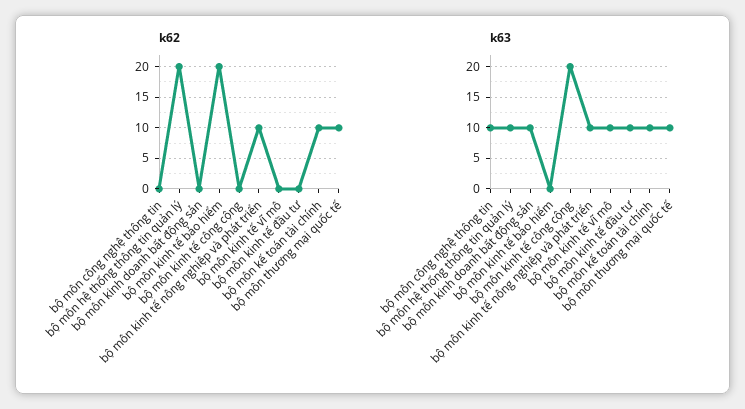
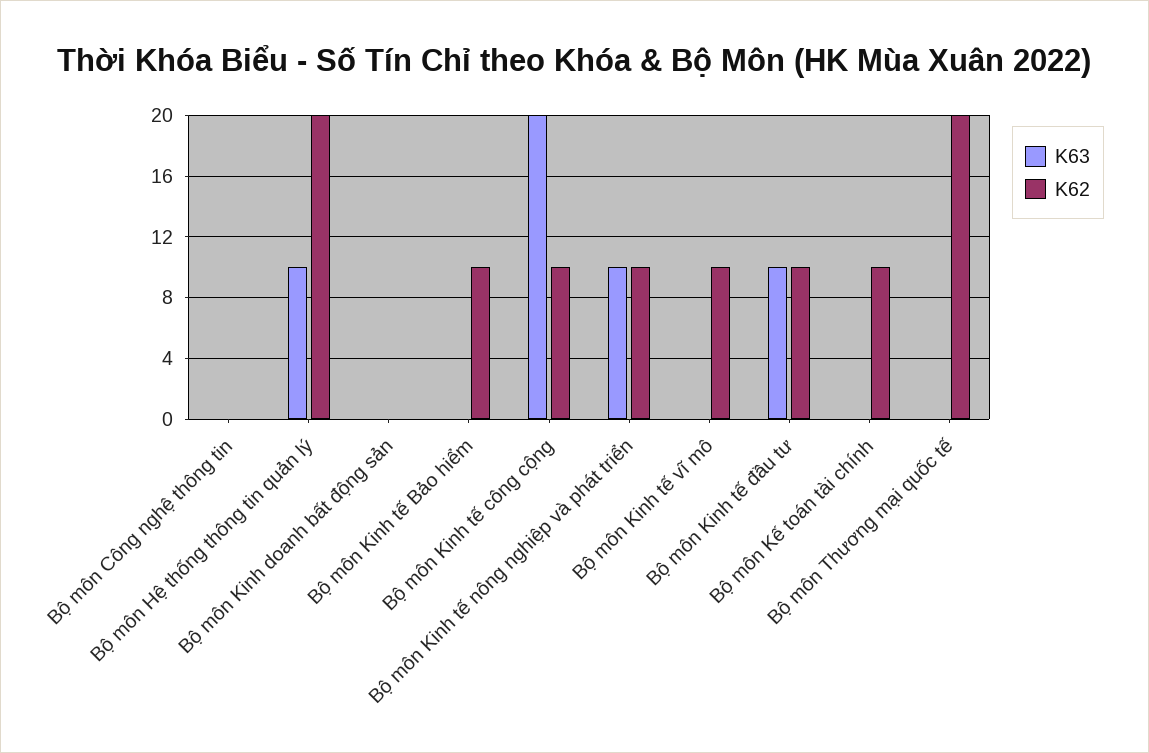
  {
    "k62": {
      "bộ môn công nghệ thông tin": 0,
      "bộ môn hệ thống thông tin quản lý": 20,
      "bộ môn kinh doanh bất động sản": 0,
-     "bộ môn kinh tế bảo hiểm": 20,
+     "bộ môn kinh tế bảo hiểm": 10,
-     "bộ môn kinh tế công cộng": 0,
+     "bộ môn kinh tế công cộng": 10,
      "bộ môn kinh tế nông nghiệp và phát triển": 10,
-     "bộ môn kinh tế vĩ mô": 0,
+     "bộ môn kinh tế vĩ mô": 10,
-     "bộ môn kinh tế đầu tư": 0,
+     "bộ môn kinh tế đầu tư": 10,
      "bộ môn kế toán tài chính": 10,
-     "bộ môn thương mại quốc tế": 10
+     "bộ môn thương mại quốc tế": 20
    },
    "k63": {
-     "bộ môn công nghệ thông tin": 10,
+     "bộ môn công nghệ thông tin": 0,
      "bộ môn hệ thống thông tin quản lý": 10,
-     "bộ môn kinh doanh bất động sản": 10,
+     "bộ môn kinh doanh bất động sản": 0,
      "bộ môn kinh tế bảo hiểm": 0,
      "bộ môn kinh tế công cộng": 20,
      "bộ môn kinh tế nông nghiệp và phát triển": 10,
-     "bộ môn kinh tế vĩ mô": 10,
+     "bộ môn kinh tế vĩ mô": 0,
      "bộ môn kinh tế đầu tư": 10,
-     "bộ môn kế toán tài chính": 10,
+     "bộ môn kế toán tài chính": 0,
-     "bộ môn thương mại quốc tế": 10
+     "bộ môn thương mại quốc tế": 0
    }
  }

